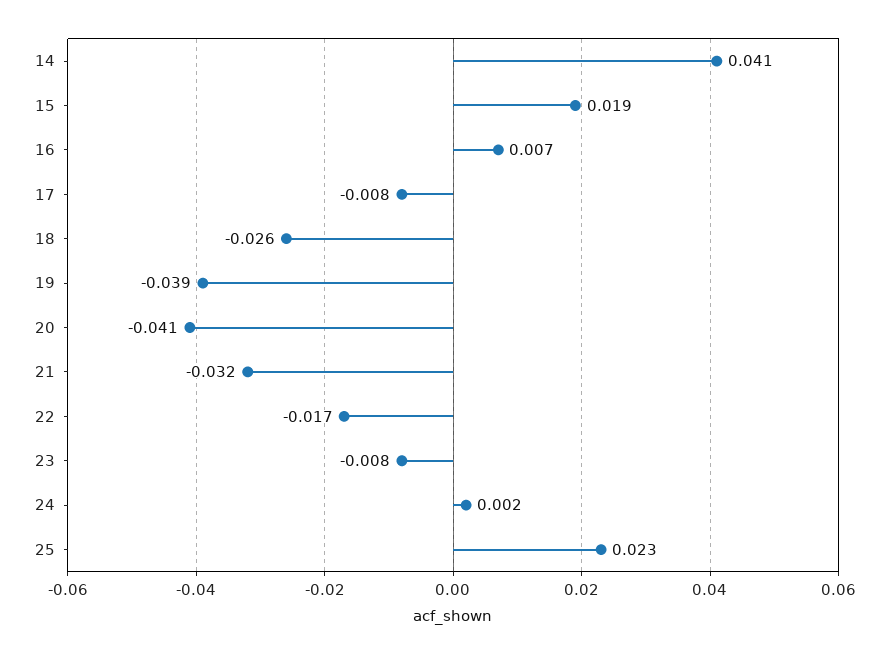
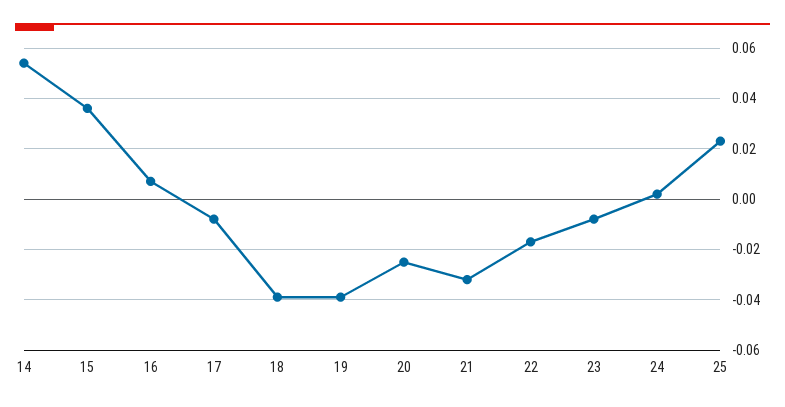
  {
-   "14": 0.041,
+   "14": 0.055,
-   "15": 0.019,
+   "15": 0.035,
    "16": 0.007,
    "17": -0.008,
-   "18": -0.026,
+   "18": -0.04,
    "19": -0.039,
-   "20": -0.041,
+   "20": -0.025,
    "21": -0.032,
    "22": -0.017,
    "23": -0.008,
    "24": 0.002,
    "25": 0.023
  }

